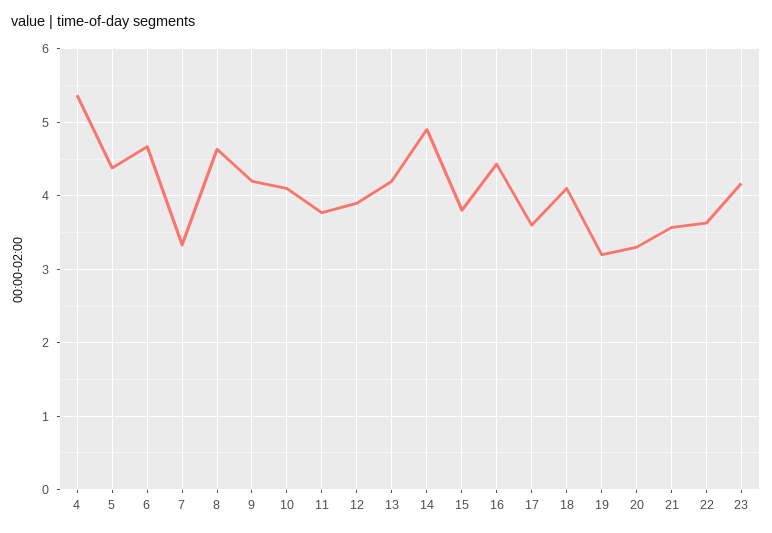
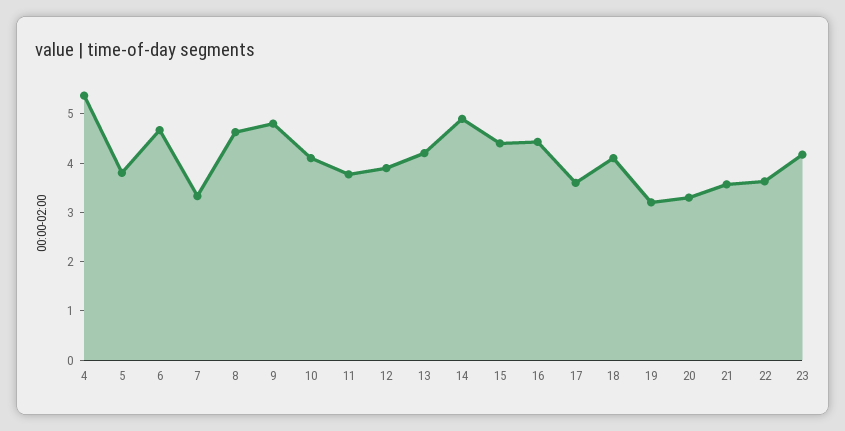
  {
    "4": 5.4,
-   "5": 4.4,
+   "5": 3.8,
    "6": 4.7,
    "7": 3.3,
    "8": 4.6,
-   "9": 4.2,
+   "9": 4.8,
    "10": 4.1,
    "11": 3.8,
    "12": 3.9,
    "13": 4.2,
    "14": 4.9,
-   "15": 3.8,
+   "15": 4.4,
    "16": 4.4,
    "17": 3.6,
    "18": 4.1,
    "19": 3.2,
    "20": 3.3,
    "21": 3.6,
    "22": 3.6,
    "23": 4.2
  }

